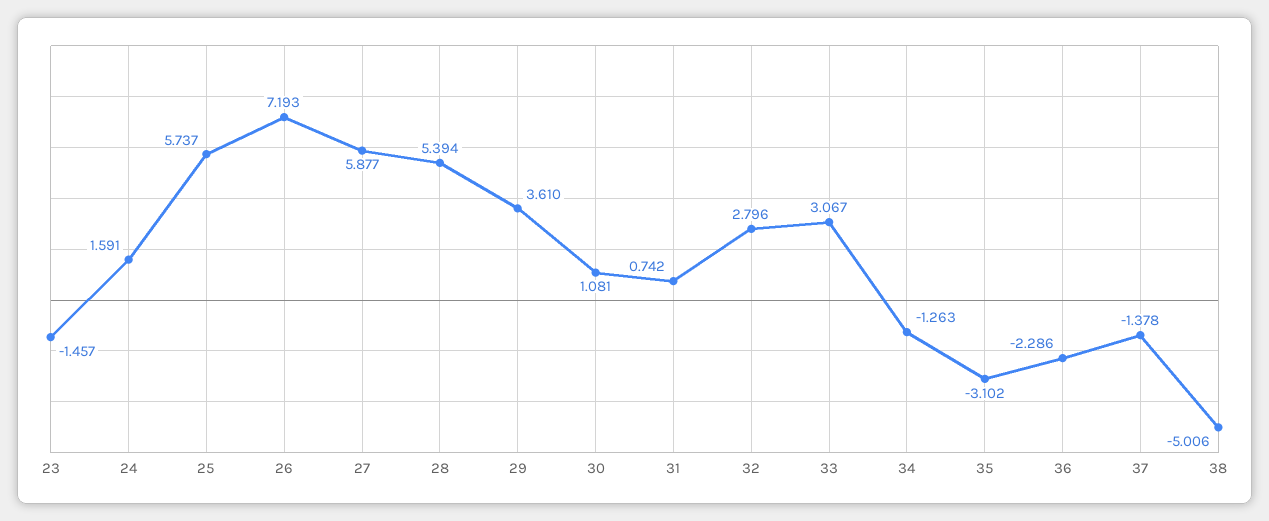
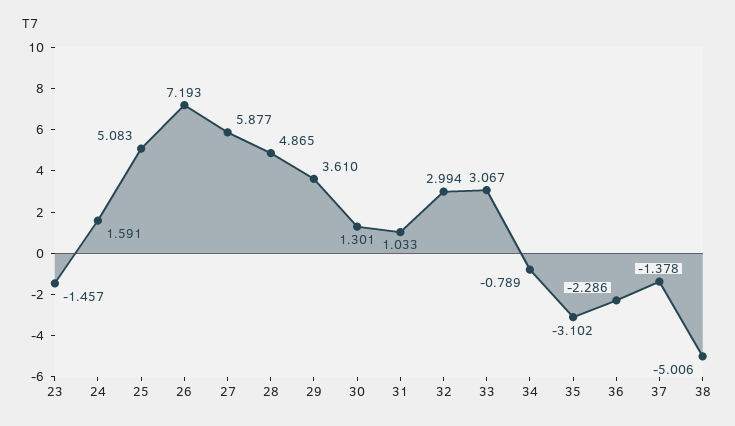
  {
    "23": -1.457,
    "24": 1.591,
-   "25": 5.737,
+   "25": 5.083,
    "26": 7.193,
    "27": 5.877,
-   "28": 5.394,
+   "28": 4.865,
    "29": 3.61,
-   "30": 1.081,
+   "30": 1.301,
-   "31": 0.742,
+   "31": 1.033,
-   "32": 2.796,
+   "32": 2.994,
    "33": 3.067,
-   "34": -1.263,
+   "34": -0.789,
    "35": -3.102,
    "36": -2.286,
    "37": -1.378,
    "38": -5.006
  }

